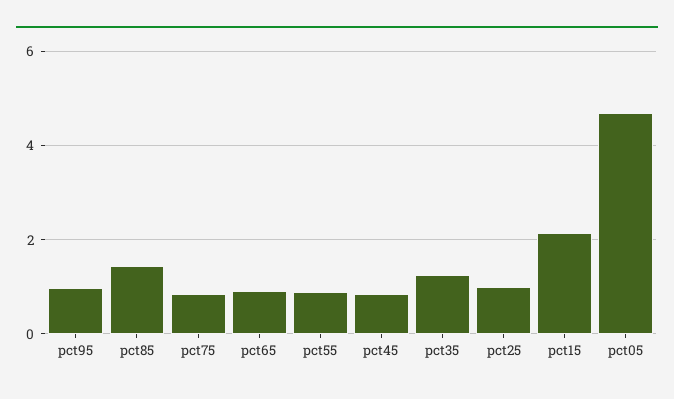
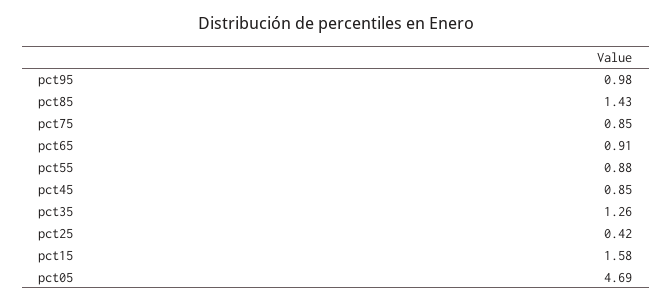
  {
    "pct95": 0.98,
    "pct85": 1.43,
    "pct75": 0.85,
    "pct65": 0.91,
    "pct55": 0.88,
    "pct45": 0.85,
    "pct35": 1.26,
-   "pct25": 1,
+   "pct25": 0.42,
-   "pct15": 2.2,
+   "pct15": 1.58,
    "pct05": 4.69
  }

